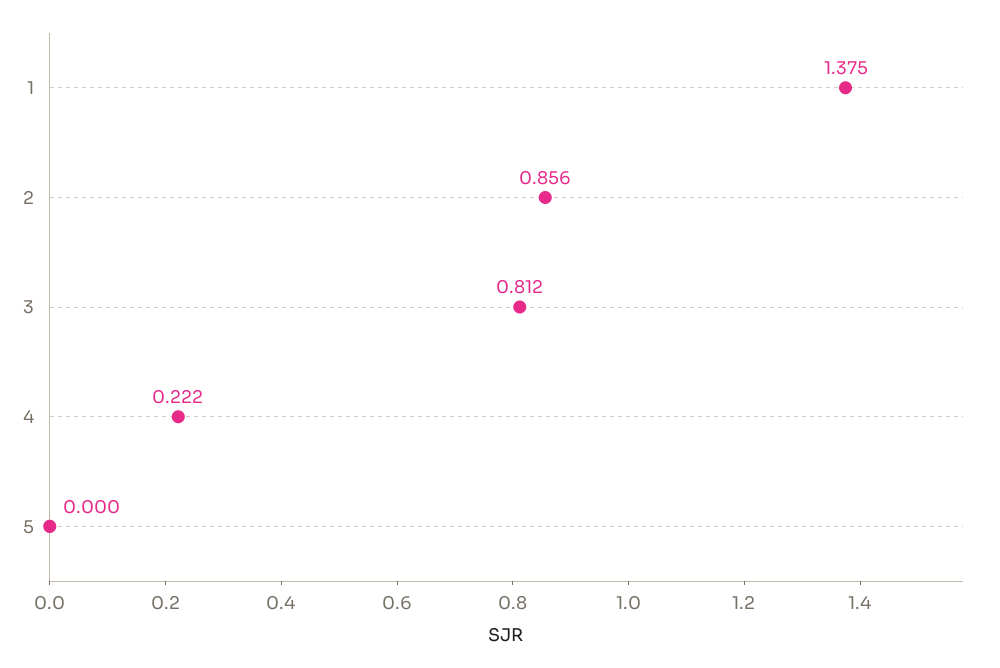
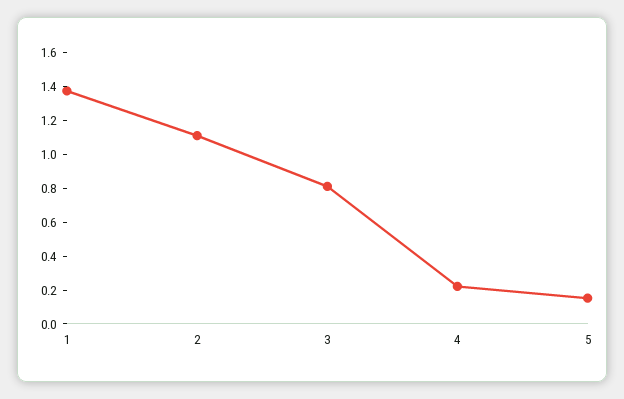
  {
    "1": 1.375,
-   "2": 0.856,
+   "2": 1.1,
    "3": 0.812,
    "4": 0.222,
-   "5": 0
+   "5": 0.15
  }

